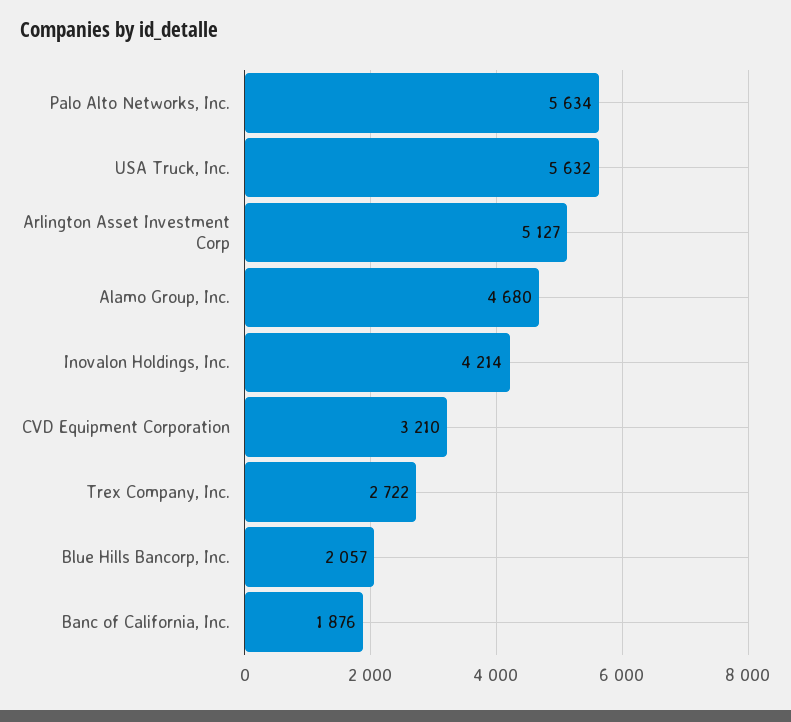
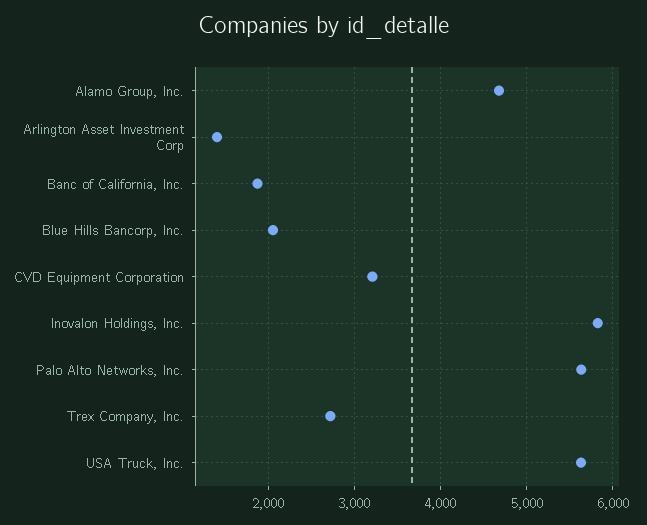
  {
    "Palo Alto Networks, Inc.": 5634,
    "USA Truck, Inc.": 5632,
-   "Arlington Asset Investment Corp": 5127,
+   "Arlington Asset Investment Corp": 1400,
    "Alamo Group, Inc.": 4680,
-   "Inovalon Holdings, Inc.": 4214,
+   "Inovalon Holdings, Inc.": 5800,
    "CVD Equipment Corporation": 3210,
    "Trex Company, Inc.": 2722,
    "Blue Hills Bancorp, Inc.": 2057,
    "Banc of California, Inc.": 1876
  }

